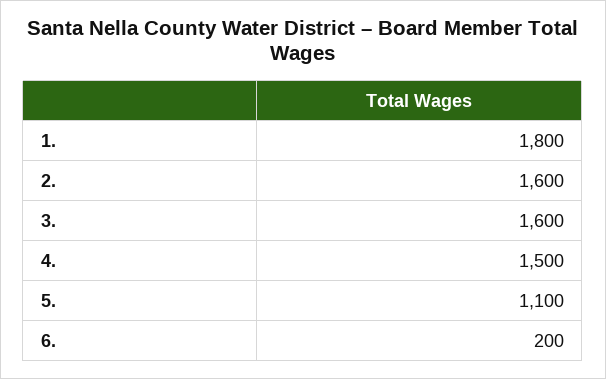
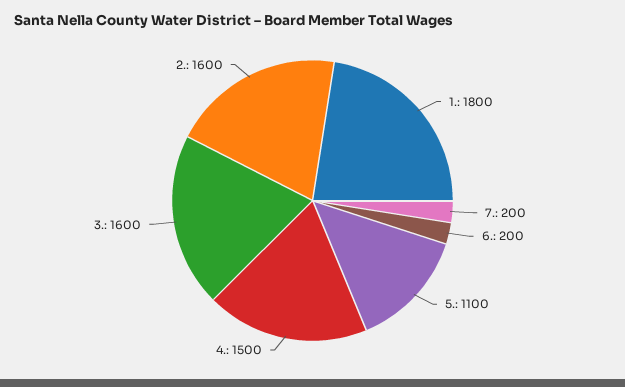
  {
    "1.": 1800,
    "2.": 1600,
    "3.": 1600,
    "4.": 1500,
    "5.": 1100,
-   "6.": 200
+   "6.": 200,
+   "7.": 200
  }

